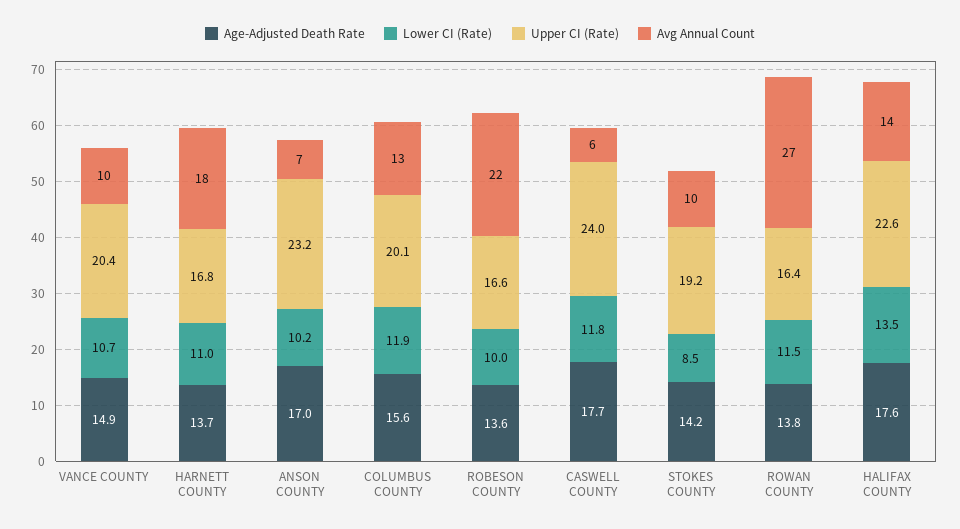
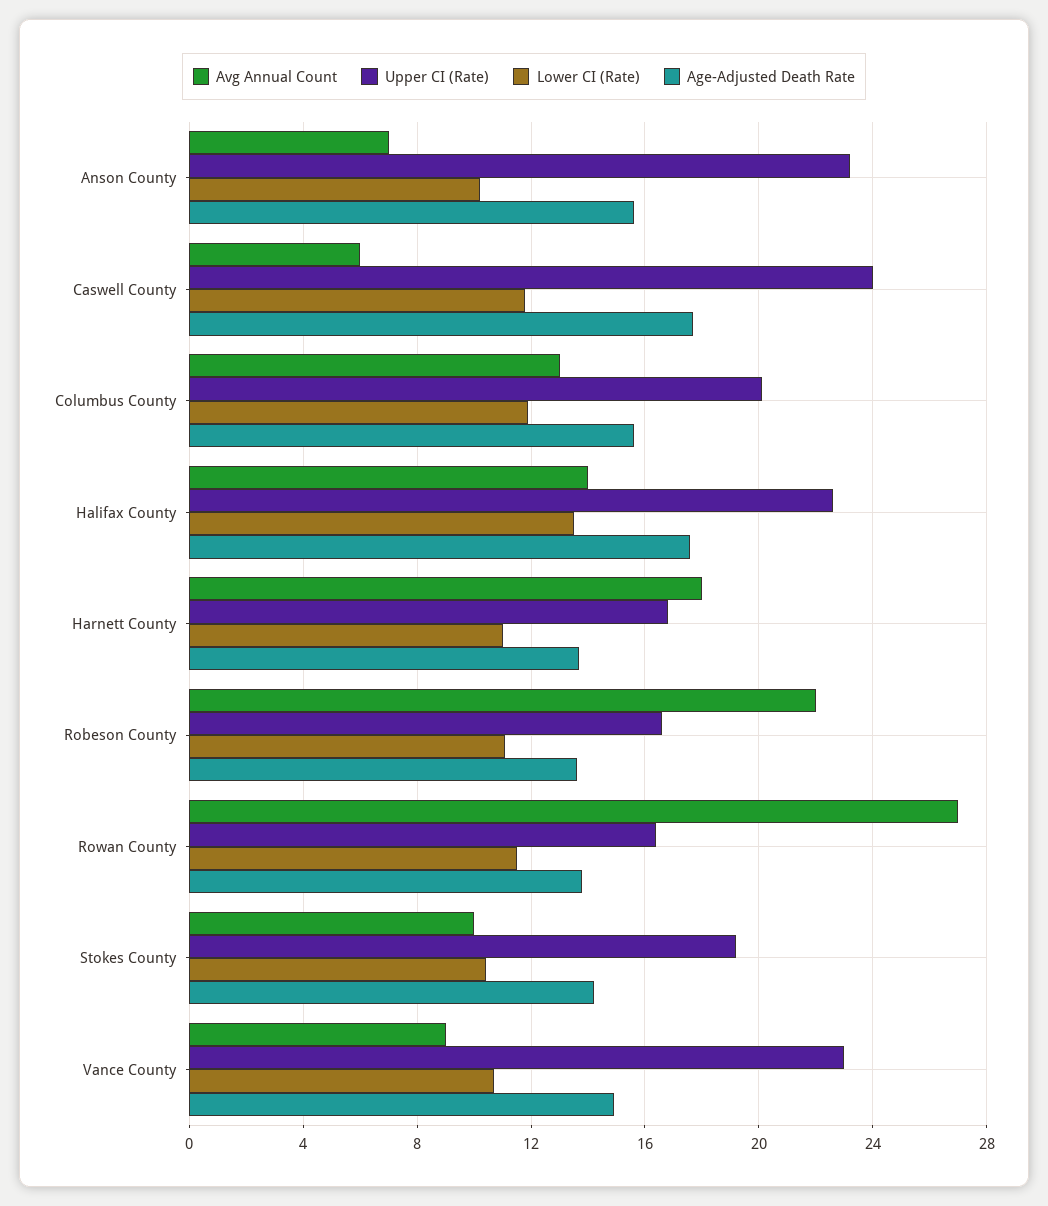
  {
    "Age-Adjusted Death Rate": {
      "VANCE COUNTY": 14.9,
      "HARNETT COUNTY": 13.7,
-     "ANSON COUNTY": 17,
+     "ANSON COUNTY": 15.5,
      "COLUMBUS COUNTY": 15.6,
      "ROBESON COUNTY": 13.6,
      "CASWELL COUNTY": 17.7,
      "STOKES COUNTY": 14.2,
      "ROWAN COUNTY": 13.8,
      "HALIFAX COUNTY": 17.6
    },
    "Lower CI (Rate)": {
      "VANCE COUNTY": 10.7,
      "HARNETT COUNTY": 11,
      "ANSON COUNTY": 10.2,
      "COLUMBUS COUNTY": 11.9,
-     "ROBESON COUNTY": 10,
+     "ROBESON COUNTY": 11,
      "CASWELL COUNTY": 11.8,
-     "STOKES COUNTY": 8.5,
+     "STOKES COUNTY": 10.5,
      "ROWAN COUNTY": 11.5,
      "HALIFAX COUNTY": 13.5
    },
    "Upper CI (Rate)": {
-     "VANCE COUNTY": 20.4,
+     "VANCE COUNTY": 23,
      "HARNETT COUNTY": 16.8,
      "ANSON COUNTY": 23.2,
      "COLUMBUS COUNTY": 20.1,
      "ROBESON COUNTY": 16.6,
      "CASWELL COUNTY": 24,
      "STOKES COUNTY": 19.2,
      "ROWAN COUNTY": 16.4,
      "HALIFAX COUNTY": 22.6
    },
    "Avg Annual Count": {
-     "VANCE COUNTY": 10,
+     "VANCE COUNTY": 9,
      "HARNETT COUNTY": 18,
      "ANSON COUNTY": 7,
      "COLUMBUS COUNTY": 13,
      "ROBESON COUNTY": 22,
      "CASWELL COUNTY": 6,
      "STOKES COUNTY": 10,
      "ROWAN COUNTY": 27,
      "HALIFAX COUNTY": 14
    }
  }

